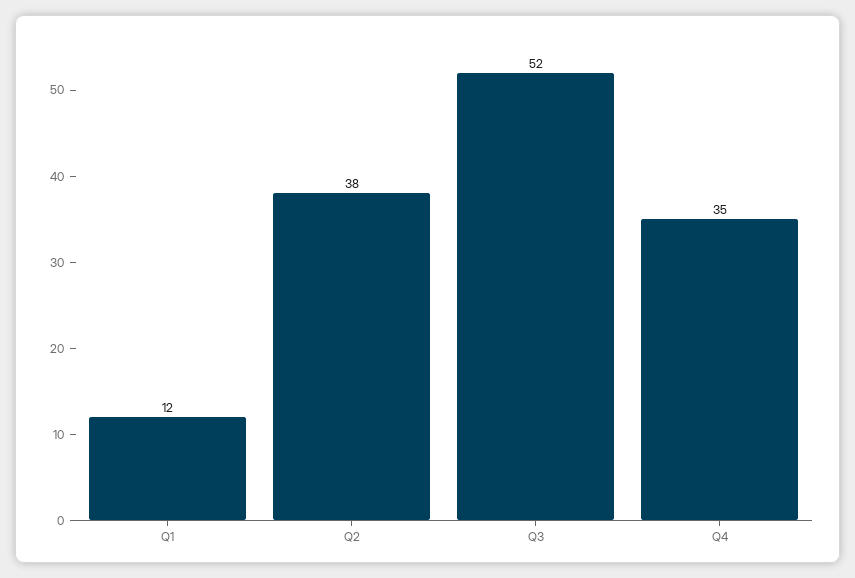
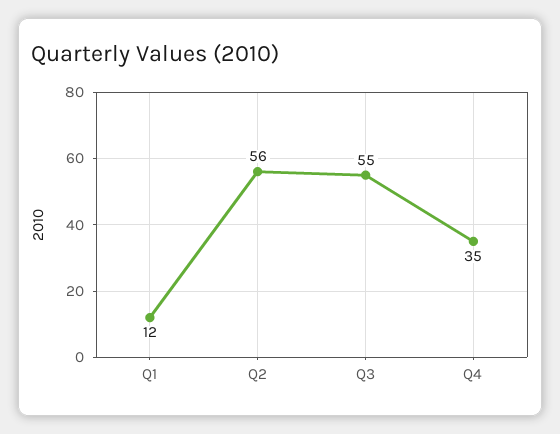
  {
    "Q1": 12,
-   "Q2": 38,
+   "Q2": 56,
-   "Q3": 52,
+   "Q3": 55,
    "Q4": 35
  }

